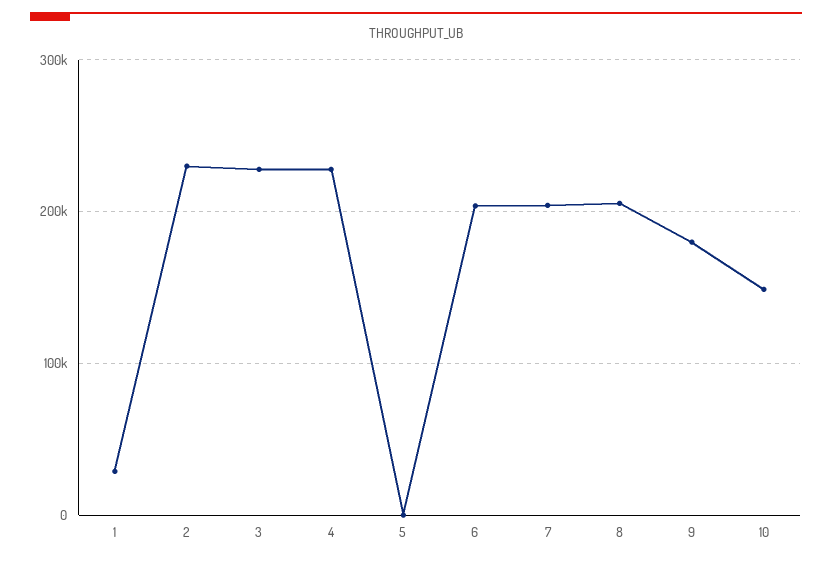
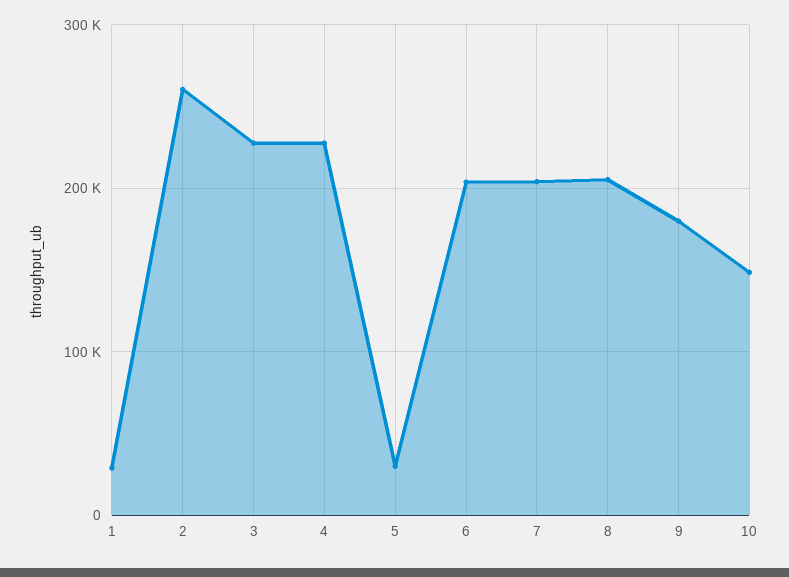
  {
    "1": 30000,
-   "2": 230000,
+   "2": 260000,
    "3": 230000,
    "4": 230000,
-   "5": 0,
+   "5": 30000,
    "6": 200000,
    "7": 200000,
    "8": 210000,
    "9": 180000,
    "10": 150000
  }

